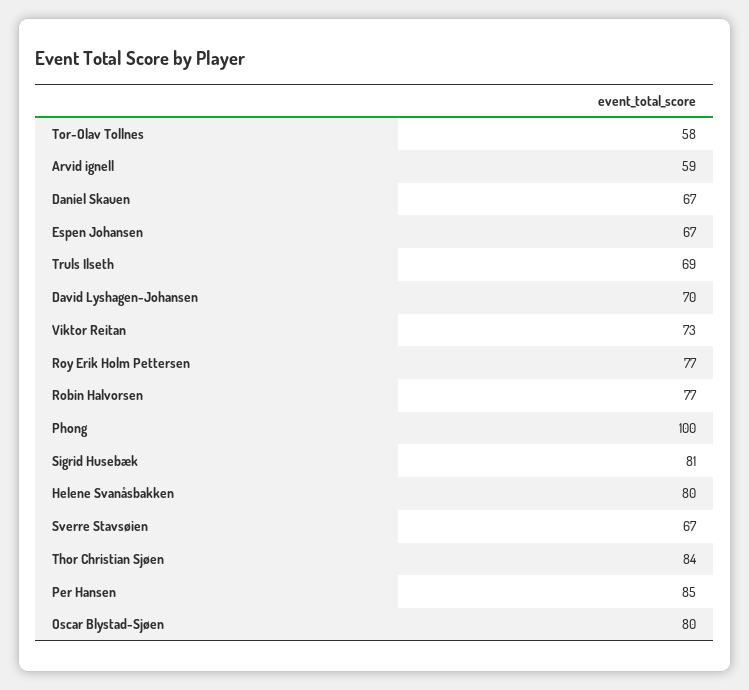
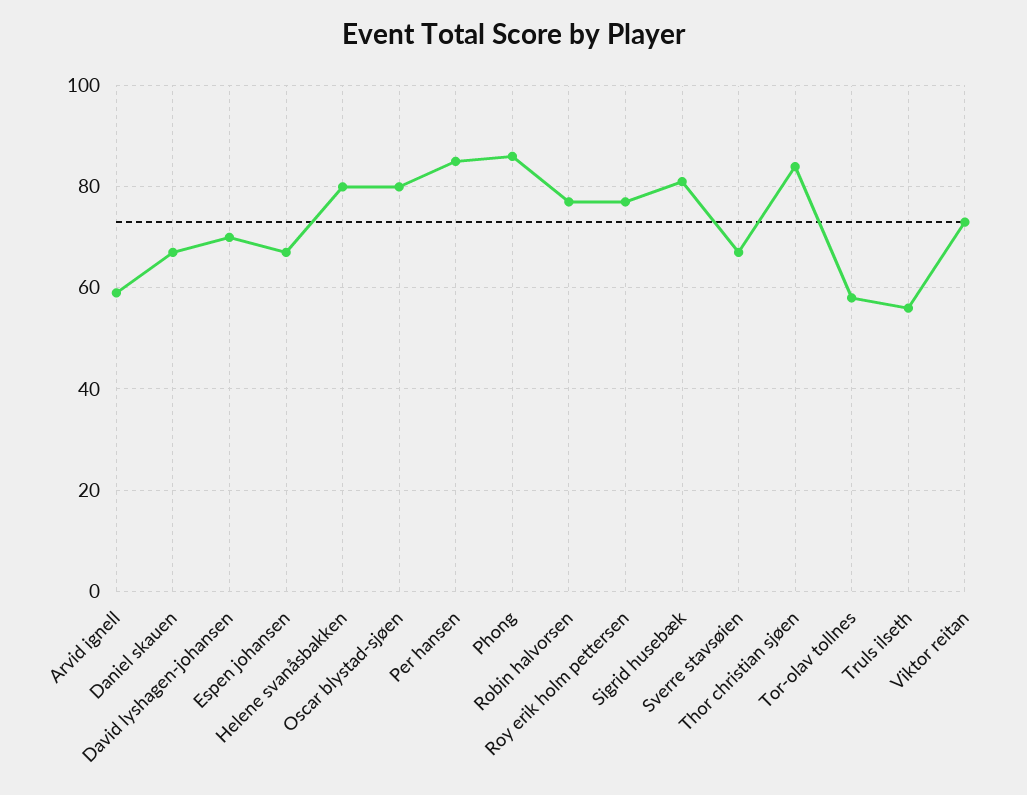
  {
    "Tor-Olav Tollnes": 58,
    "Arvid ignell": 59,
    "Daniel Skauen": 67,
    "Espen Johansen": 67,
-   "Truls Ilseth": 69,
+   "Truls Ilseth": 55,
    "David Lyshagen-Johansen": 70,
    "Viktor Reitan": 73,
    "Roy Erik Holm Pettersen": 77,
    "Robin Halvorsen": 77,
-   "Phong": 100,
+   "Phong": 85,
    "Sigrid Husebæk": 81,
    "Helene Svanåsbakken": 80,
    "Sverre Stavsøien": 67,
    "Thor Christian Sjøen": 84,
    "Per Hansen": 85,
    "Oscar Blystad-Sjøen": 80
  }

